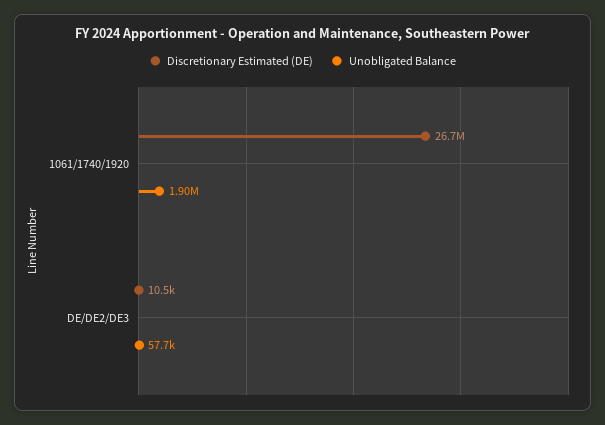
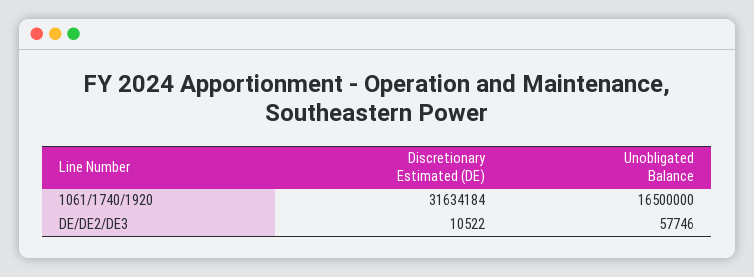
  {
    "Discretionary Estimated (DE)": {
-     "1061/1740/1920": 26700000,
+     "1061/1740/1920": 31634184,
      "DE/DE2/DE3": 10522
    },
    "Unobligated Balance": {
-     "1061/1740/1920": 1900000,
+     "1061/1740/1920": 16500000,
      "DE/DE2/DE3": 57746
    }
  }

